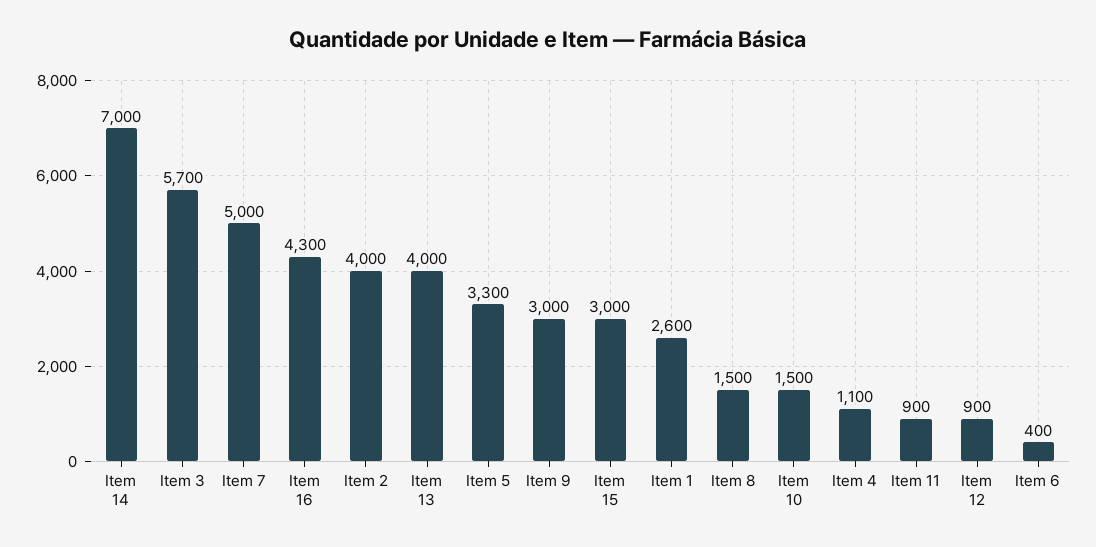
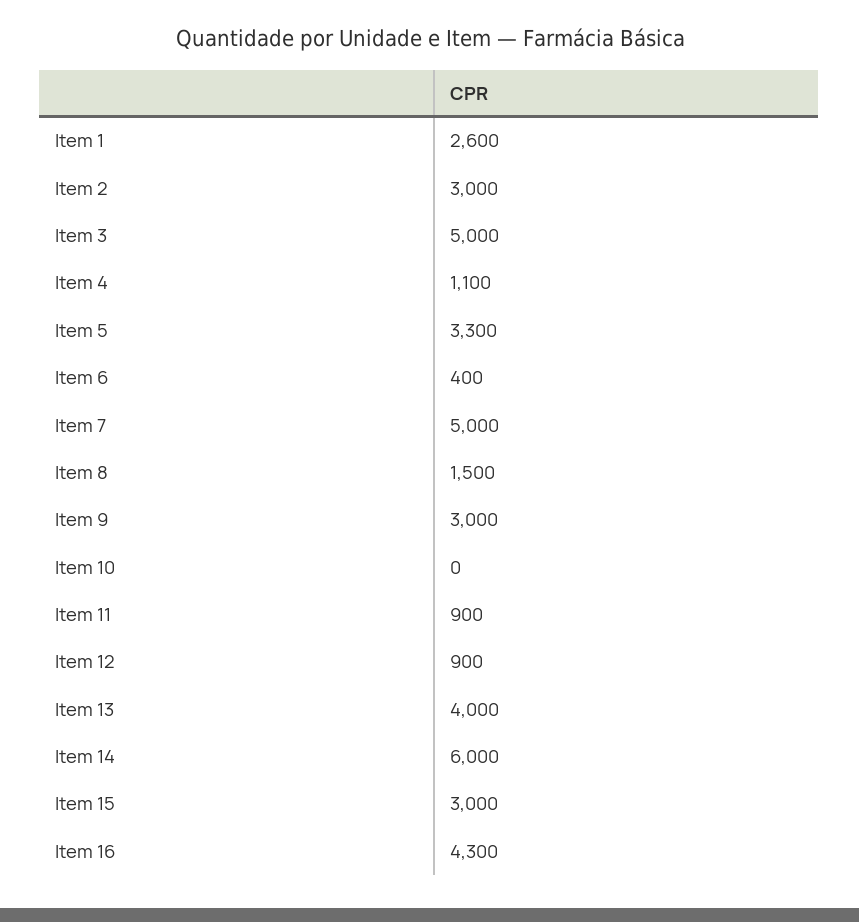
  {
-   "Item 14": 7000,
+   "Item 14": 6000,
-   "Item 3": 5700,
+   "Item 3": 5000,
    "Item 7": 5000,
    "Item 16": 4300,
-   "Item 2": 4000,
+   "Item 2": 3000,
    "Item 13": 4000,
    "Item 5": 3300,
    "Item 9": 3000,
    "Item 15": 3000,
    "Item 1": 2600,
    "Item 8": 1500,
-   "Item 10": 1500,
+   "Item 10": 0,
    "Item 4": 1100,
    "Item 11": 900,
    "Item 12": 900,
    "Item 6": 400
  }

